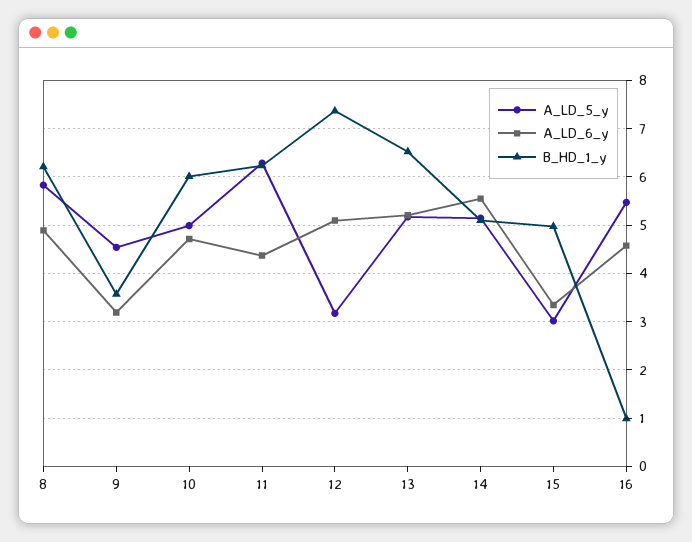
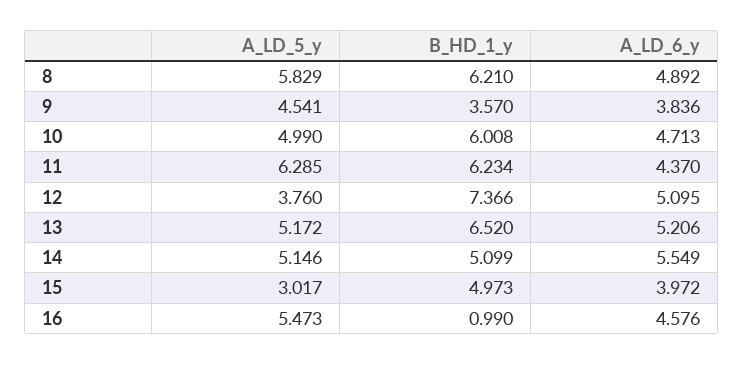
  {
    "A_LD_5_y": {
      "8": 5.829,
      "9": 4.541,
      "10": 4.99,
      "11": 6.285,
-     "12": 3.2,
+     "12": 3.76,
      "13": 5.172,
      "14": 5.146,
      "15": 3.017,
      "16": 5.473
    },
    "A_LD_6_y": {
      "8": 4.892,
-     "9": 3.2,
+     "9": 3.836,
      "10": 4.713,
      "11": 4.37,
      "12": 5.095,
      "13": 5.206,
      "14": 5.549,
-     "15": 3.4,
+     "15": 3.972,
      "16": 4.576
    },
    "B_HD_1_y": {
      "8": 6.21,
      "9": 3.57,
      "10": 6.008,
      "11": 6.234,
      "12": 7.366,
      "13": 6.52,
      "14": 5.099,
      "15": 4.973,
      "16": 0.99
    }
  }

